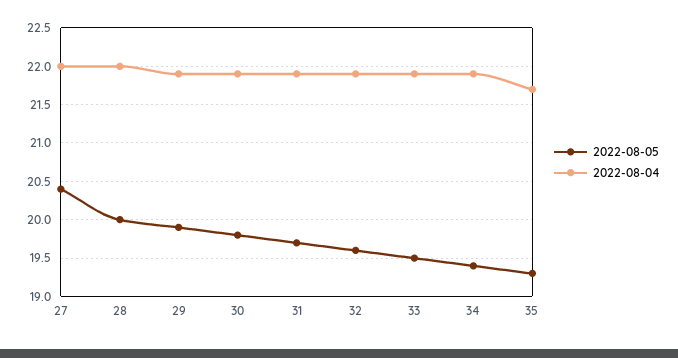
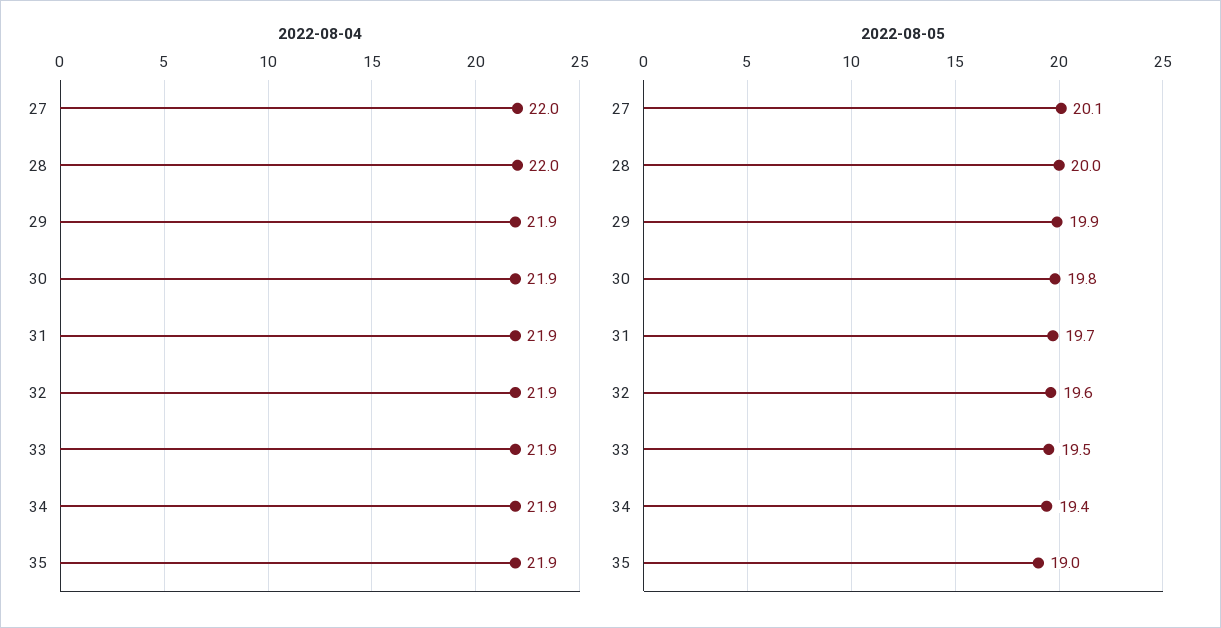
  {
    "2022-08-05": {
-     "27": 20.4,
+     "27": 20.1,
      "28": 20,
      "29": 19.9,
      "30": 19.8,
      "31": 19.7,
      "32": 19.6,
      "33": 19.5,
      "34": 19.4,
-     "35": 19.3
+     "35": 19
    },
    "2022-08-04": {
      "27": 22,
      "28": 22,
      "29": 21.9,
      "30": 21.9,
      "31": 21.9,
      "32": 21.9,
      "33": 21.9,
      "34": 21.9,
-     "35": 21.7
+     "35": 21.9
    }
  }

